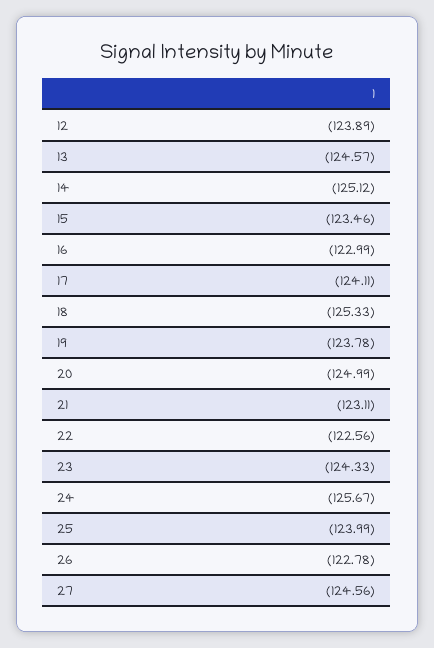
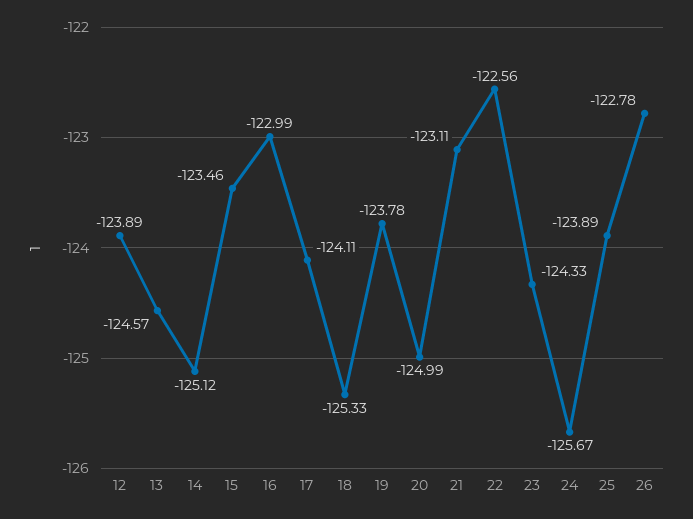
  {
    "12": -123.89,
    "13": -124.57,
    "14": -125.12,
    "15": -123.46,
    "16": -122.99,
    "17": -124.11,
    "18": -125.33,
    "19": -123.78,
    "20": -124.99,
    "21": -123.11,
    "22": -122.56,
    "23": -124.33,
    "24": -125.67,
-   "25": -123.99,
+   "25": -123.89,
-   "26": -122.78,
+   "26": -122.78
-   "27": -124.56
  }

